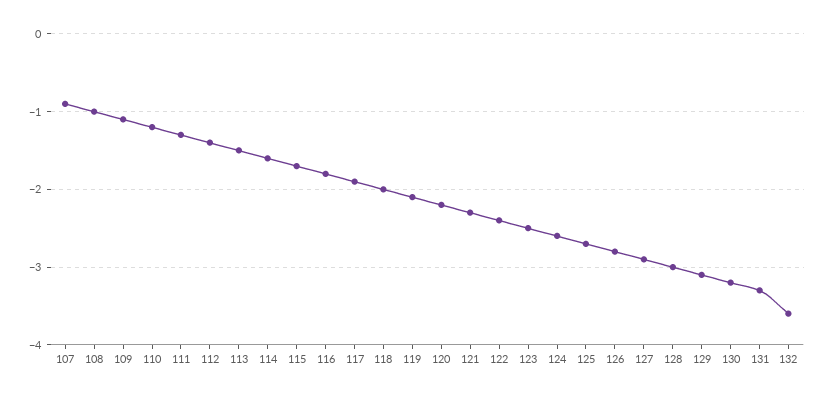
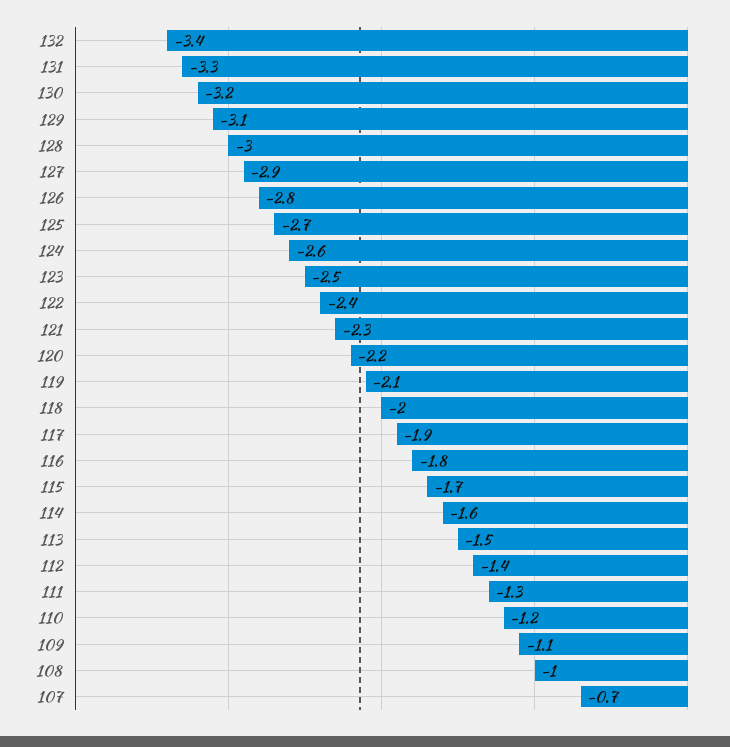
  {
-   "107": -0.9,
+   "107": -0.7,
    "108": -1,
    "109": -1.1,
    "110": -1.2,
    "111": -1.3,
    "112": -1.4,
    "113": -1.5,
    "114": -1.6,
    "115": -1.7,
    "116": -1.8,
    "117": -1.9,
    "118": -2,
    "119": -2.1,
    "120": -2.2,
    "121": -2.3,
    "122": -2.4,
    "123": -2.5,
    "124": -2.6,
    "125": -2.7,
    "126": -2.8,
    "127": -2.9,
    "128": -3,
    "129": -3.1,
    "130": -3.2,
    "131": -3.3,
-   "132": -3.6
+   "132": -3.4
  }

